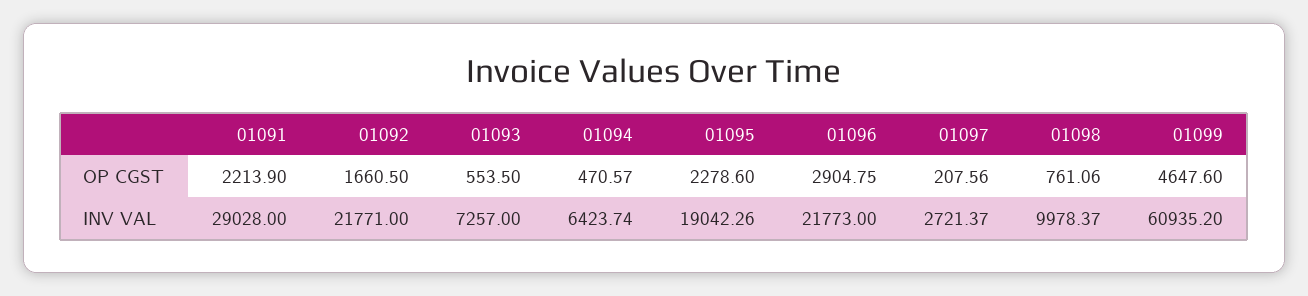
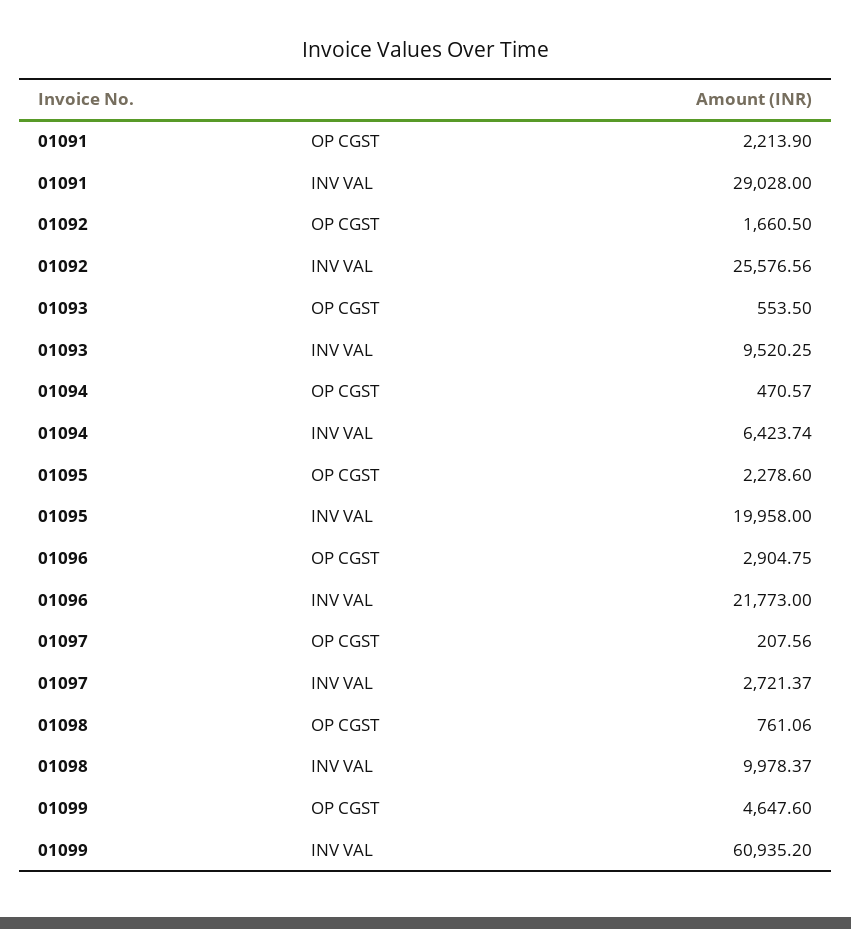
  {
    "01091": {
      "OP CGST": 2213.9,
      "INV VAL": 29028
    },
    "01092": {
      "OP CGST": 1660.5,
-     "INV VAL": 21771
+     "INV VAL": 25576.56
    },
    "01093": {
      "OP CGST": 553.5,
-     "INV VAL": 7257
+     "INV VAL": 9520.25
    },
    "01094": {
      "OP CGST": 470.57,
      "INV VAL": 6423.74
    },
    "01095": {
      "OP CGST": 2278.6,
-     "INV VAL": 19042.26
+     "INV VAL": 19958
    },
    "01096": {
      "OP CGST": 2904.75,
      "INV VAL": 21773
    },
    "01097": {
      "OP CGST": 207.56,
      "INV VAL": 2721.37
    },
    "01098": {
      "OP CGST": 761.06,
      "INV VAL": 9978.37
    },
    "01099": {
      "OP CGST": 4647.6,
      "INV VAL": 60935.2
    }
  }

